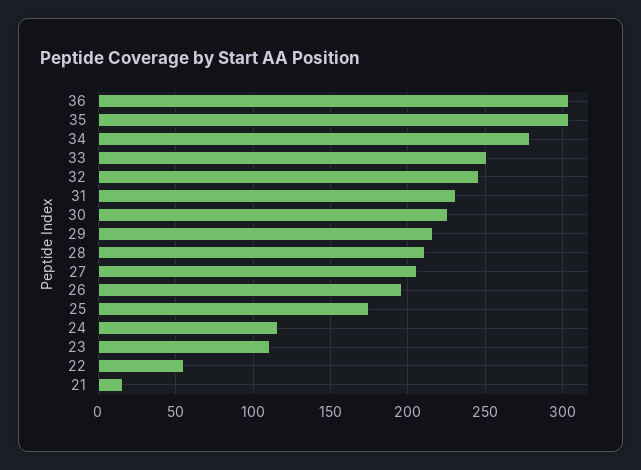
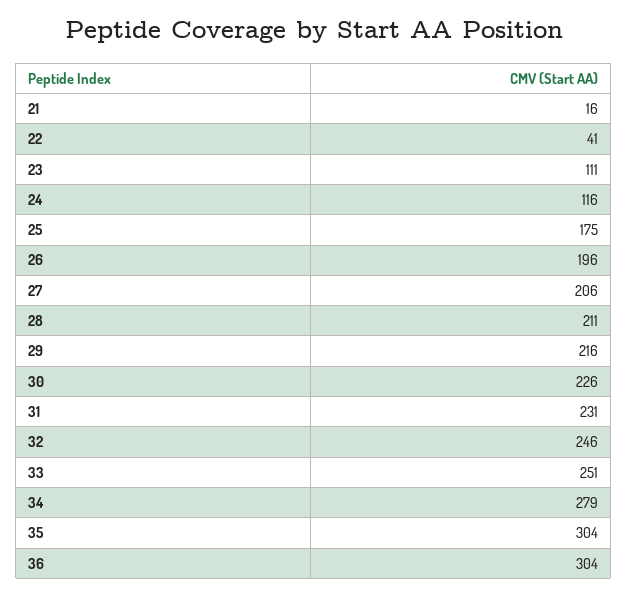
  {
    "36": 304,
    "35": 304,
    "34": 279,
    "33": 251,
    "32": 246,
    "31": 231,
    "30": 226,
    "29": 216,
    "28": 211,
    "27": 206,
    "26": 196,
    "25": 175,
    "24": 116,
    "23": 111,
-   "22": 55,
+   "22": 41,
    "21": 16
  }

